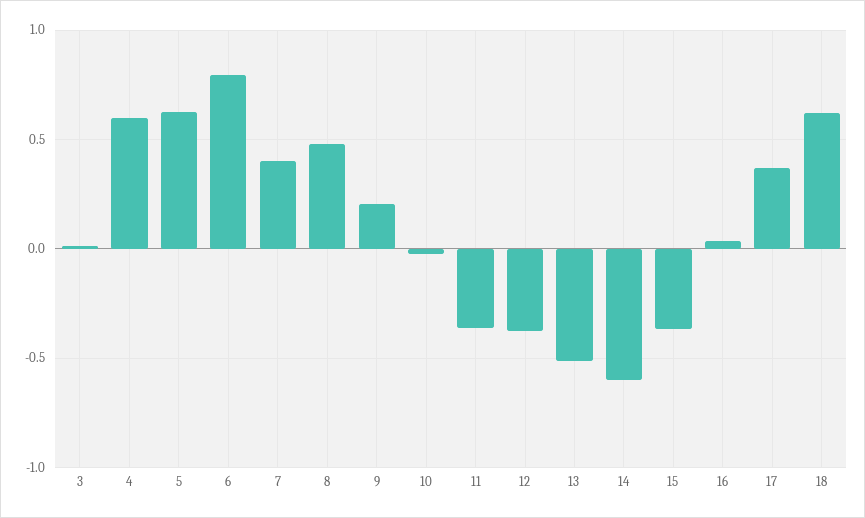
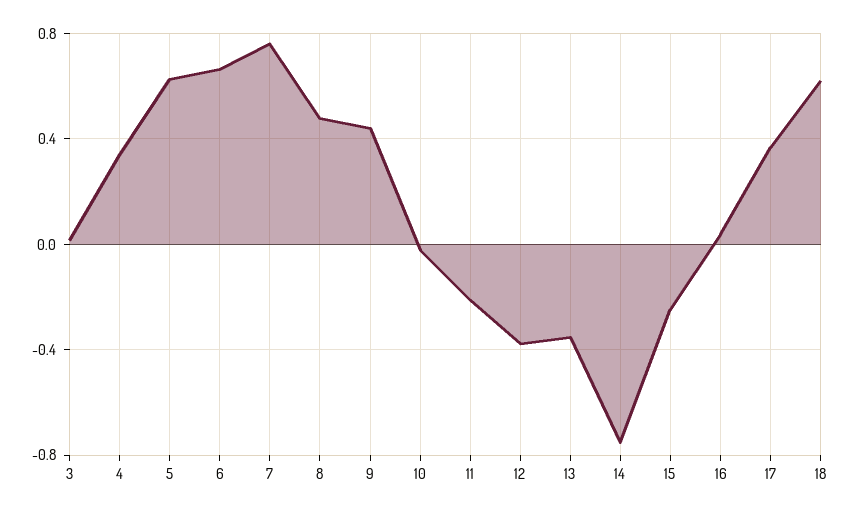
  {
    "3": 0,
-   "4": 0.6,
+   "4": 0.35,
    "5": 0.65,
-   "6": 0.8,
+   "6": 0.65,
-   "7": 0.4,
+   "7": 0.75,
    "8": 0.5,
-   "9": 0.2,
+   "9": 0.45,
    "10": 0,
-   "11": -0.35,
+   "11": -0.2,
    "12": -0.4,
-   "13": -0.5,
+   "13": -0.35,
-   "14": -0.6,
+   "14": -0.75,
-   "15": -0.35,
+   "15": -0.25,
    "16": 0.05,
    "17": 0.35,
    "18": 0.6
  }

